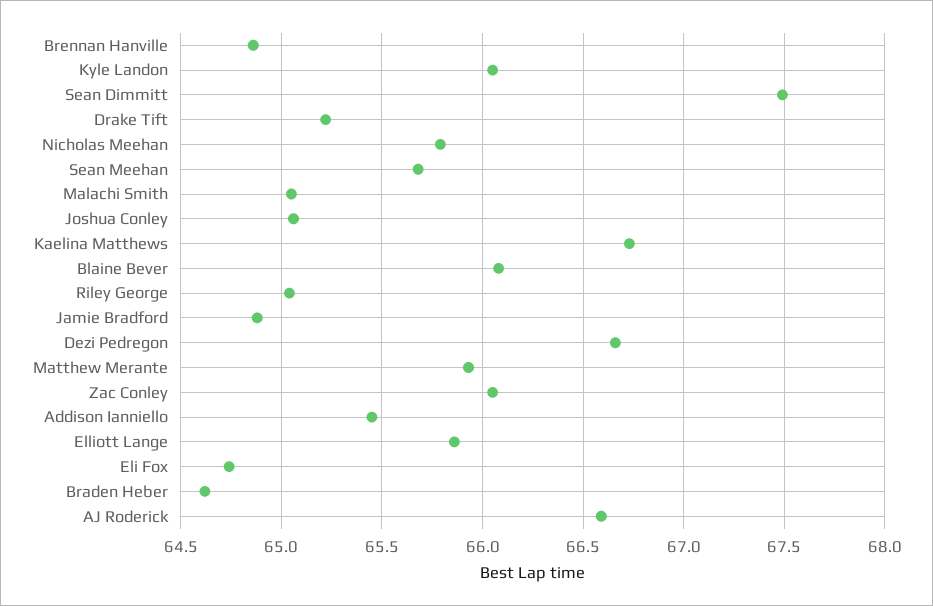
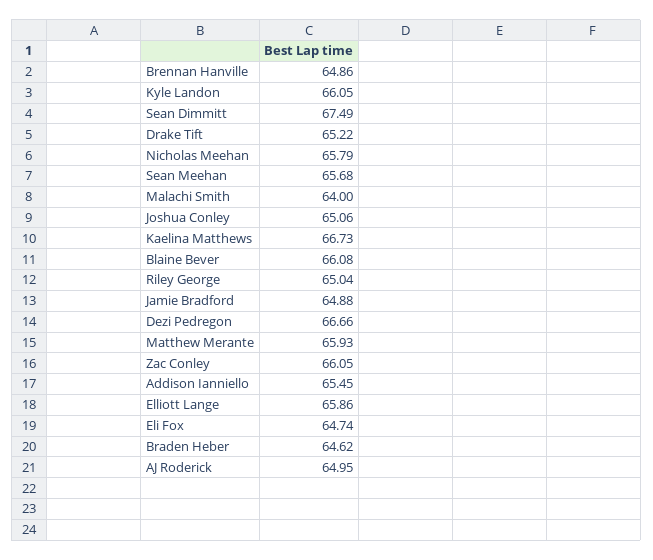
  {
    "Brennan Hanville": 64.86,
    "Kyle Landon": 66.05,
    "Sean Dimmitt": 67.49,
    "Drake Tift": 65.22,
    "Nicholas Meehan": 65.79,
    "Sean Meehan": 65.68,
-   "Malachi Smith": 65.05,
+   "Malachi Smith": 64,
    "Joshua Conley": 65.06,
    "Kaelina Matthews": 66.73,
    "Blaine Bever": 66.08,
    "Riley George": 65.04,
    "Jamie Bradford": 64.88,
    "Dezi Pedregon": 66.66,
    "Matthew Merante": 65.93,
    "Zac Conley": 66.05,
    "Addison Ianniello": 65.45,
    "Elliott Lange": 65.86,
    "Eli Fox": 64.74,
    "Braden Heber": 64.62,
-   "AJ Roderick": 66.6
+   "AJ Roderick": 64.95
  }

